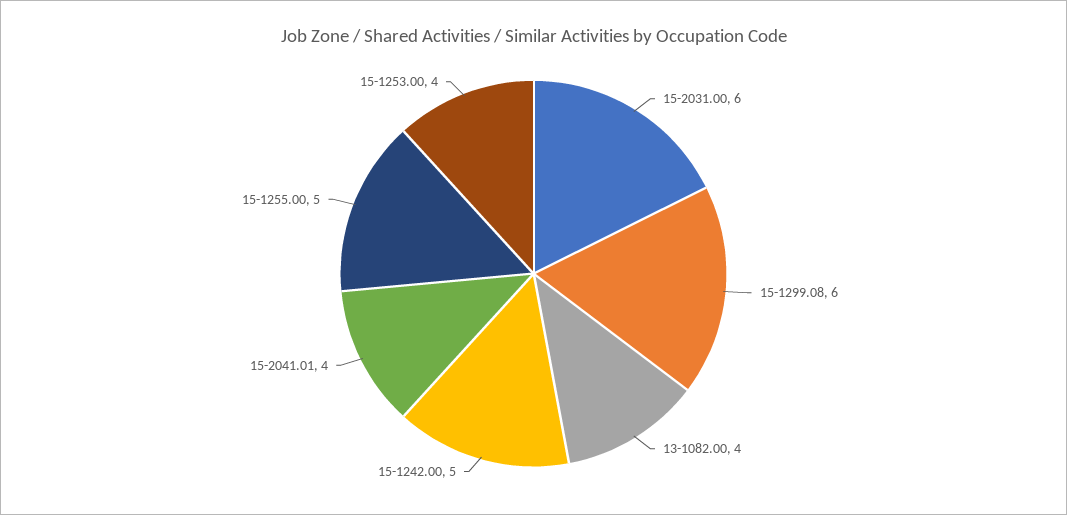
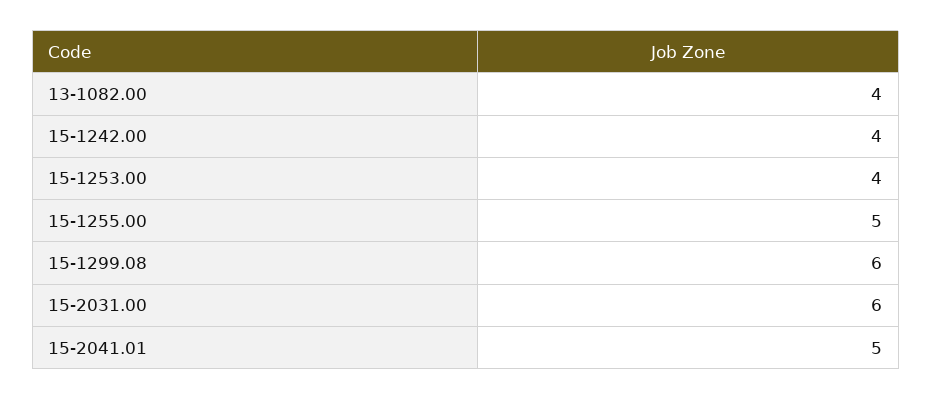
  {
    "15-2031.00": 6,
    "15-1299.08": 6,
    "13-1082.00": 4,
-   "15-1242.00": 5,
+   "15-1242.00": 4,
-   "15-2041.01": 4,
+   "15-2041.01": 5,
    "15-1255.00": 5,
    "15-1253.00": 4
  }

